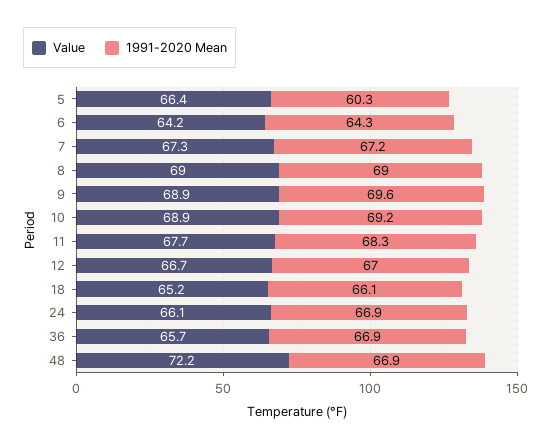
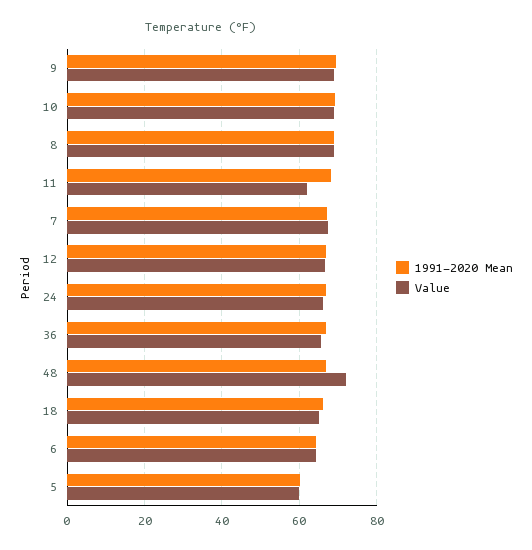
  {
    "Value": {
-     "5": 66.4,
+     "5": 60,
      "6": 64.2,
      "7": 67.3,
      "8": 69,
      "9": 68.9,
      "10": 68.9,
-     "11": 67.7,
+     "11": 62,
      "12": 66.7,
      "18": 65.2,
      "24": 66.1,
      "36": 65.7,
      "48": 72.2
    },
    "1991-2020 Mean": {
      "5": 60.3,
      "6": 64.3,
      "7": 67.2,
      "8": 69,
      "9": 69.6,
      "10": 69.2,
      "11": 68.3,
      "12": 67,
      "18": 66.1,
      "24": 66.9,
      "36": 66.9,
      "48": 66.9
    }
  }

